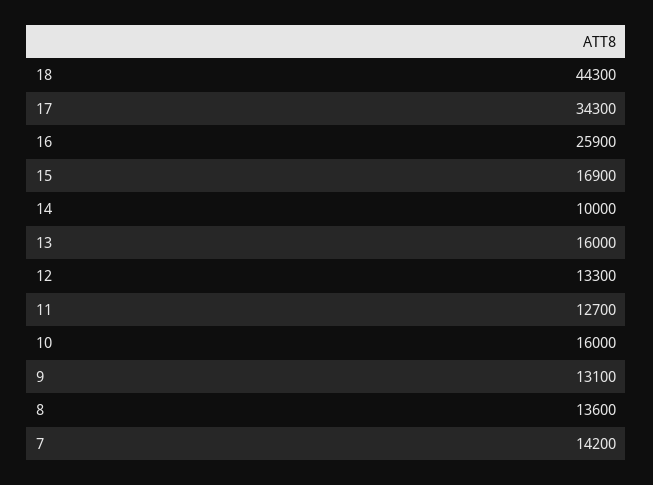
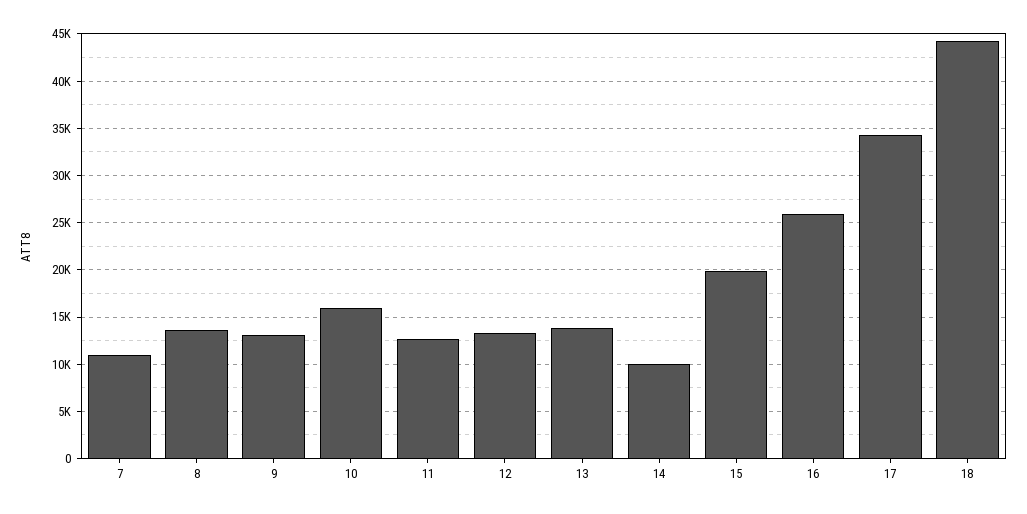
  {
    "18": 44300,
    "17": 34300,
    "16": 25900,
-   "15": 16900,
+   "15": 20000,
    "14": 10000,
-   "13": 16000,
+   "13": 14000,
    "12": 13300,
    "11": 12700,
    "10": 16000,
    "9": 13100,
    "8": 13600,
-   "7": 14200
+   "7": 11000
  }

